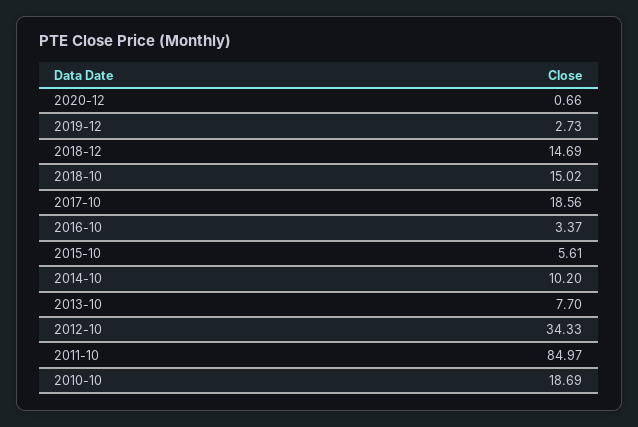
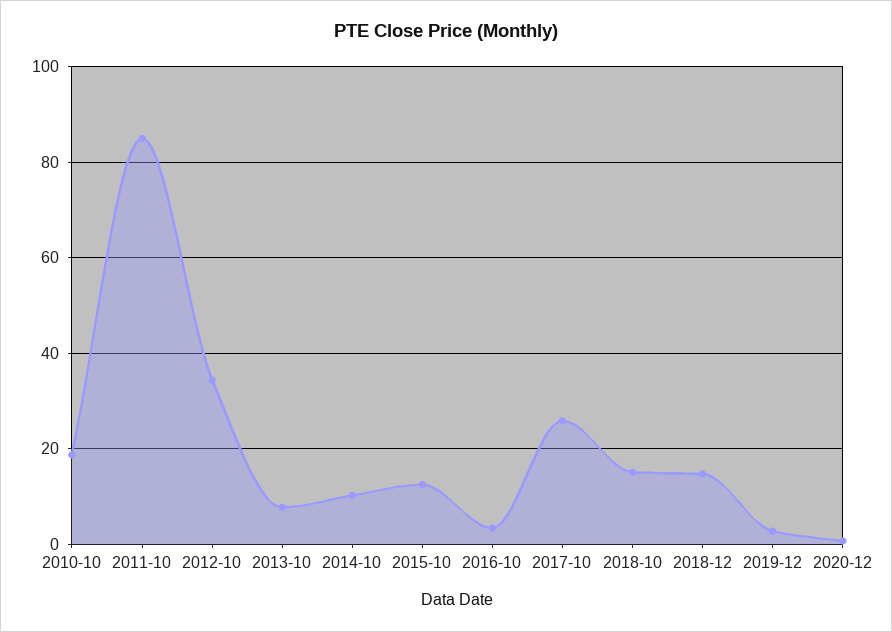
  {
    "2020-12": 0.66,
    "2019-12": 2.73,
    "2018-12": 14.69,
    "2018-10": 15.02,
-   "2017-10": 18.56,
+   "2017-10": 26,
    "2016-10": 3.37,
-   "2015-10": 5.61,
+   "2015-10": 12,
    "2014-10": 10.2,
    "2013-10": 7.7,
    "2012-10": 34.33,
    "2011-10": 84.97,
    "2010-10": 18.69
  }

